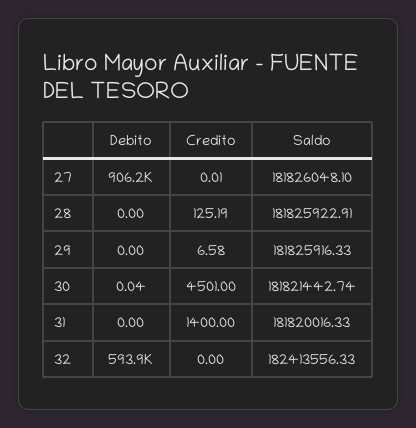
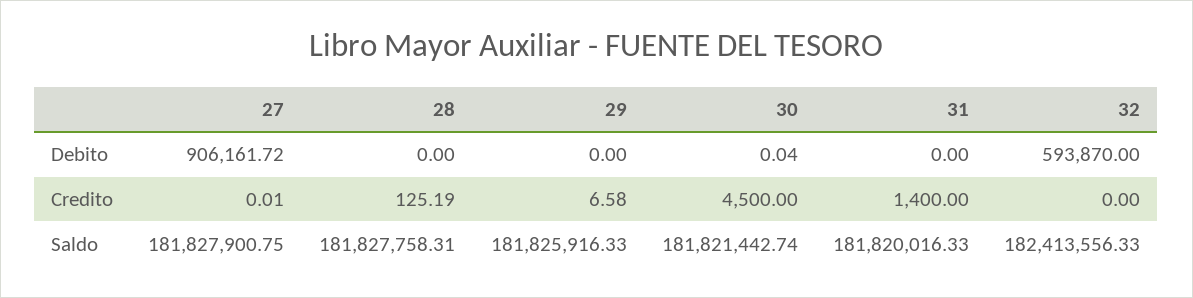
  {
    "Debito": {
      "27": 906161.72,
      "28": 0,
      "29": 0,
      "30": 0.04,
      "31": 0,
      "32": 593870
    },
    "Credito": {
      "27": 0.01,
      "28": 125.19,
      "29": 6.58,
-     "30": 4501,
+     "30": 4500,
      "31": 1400,
      "32": 0
    },
    "Saldo": {
-     "27": 181826048.1,
+     "27": 181827900.75,
-     "28": 181825922.91,
+     "28": 181827758.31,
      "29": 181825916.33,
      "30": 181821442.74,
      "31": 181820016.33,
      "32": 182413556.33
    }
  }

